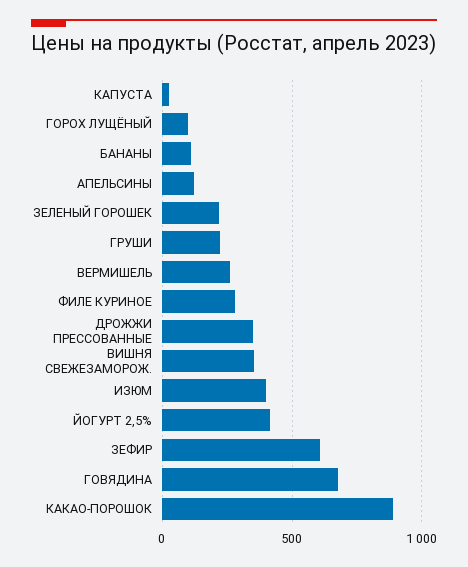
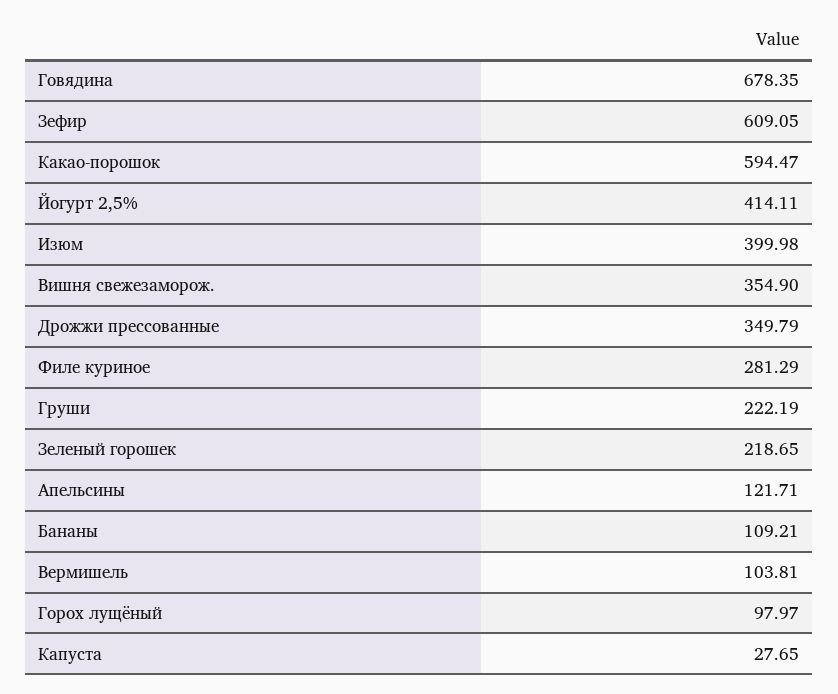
  {
    "КАПУСТА": 27.65,
    "ГОРОХ ЛУЩЁНЫЙ": 97.97,
    "БАНАНЫ": 109.21,
    "АПЕЛЬСИНЫ": 121.71,
    "ЗЕЛЕНЫЙ ГОРОШЕК": 218.65,
    "ГРУШИ": 222.19,
-   "ВЕРМИШЕЛЬ": 250,
+   "ВЕРМИШЕЛЬ": 103.81,
    "ФИЛЕ КУРИНОЕ": 281.29,
    "ДРОЖЖИ ПРЕССОВАННЫЕ": 349.79,
    "ВИШНЯ СВЕЖЕЗАМОРОЖ.": 354.9,
    "ИЗЮМ": 399.98,
    "ЙОГУРТ 2,5%": 414.11,
    "ЗЕФИР": 609.05,
    "ГОВЯДИНА": 678.35,
-   "КАКАО-ПОРОШОК": 900
+   "КАКАО-ПОРОШОК": 594.47
  }

